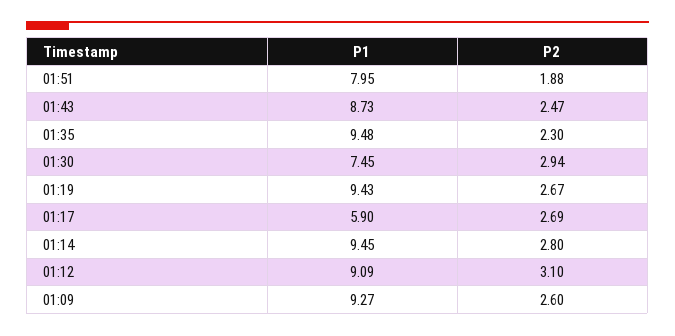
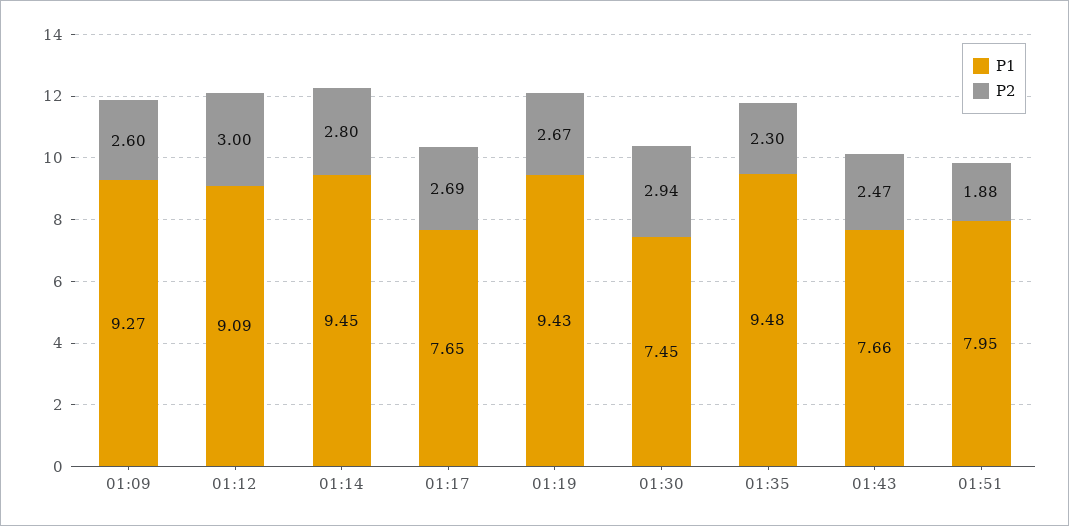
  {
    "P1": {
      "01:51": 7.95,
-     "01:43": 8.73,
+     "01:43": 7.66,
      "01:35": 9.48,
      "01:30": 7.45,
      "01:19": 9.43,
-     "01:17": 5.9,
+     "01:17": 7.65,
      "01:14": 9.45,
      "01:12": 9.09,
      "01:09": 9.27
    },
    "P2": {
      "01:51": 1.88,
      "01:43": 2.47,
      "01:35": 2.3,
      "01:30": 2.94,
      "01:19": 2.67,
      "01:17": 2.69,
      "01:14": 2.8,
-     "01:12": 3.1,
+     "01:12": 3,
      "01:09": 2.6
    }
  }

